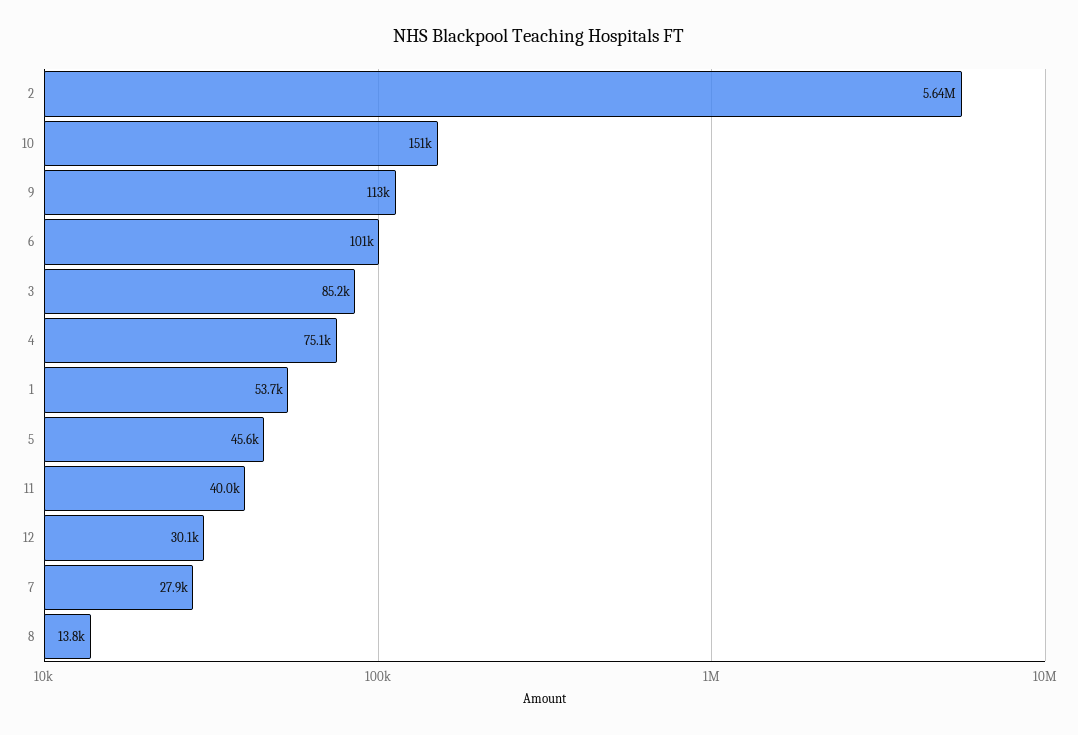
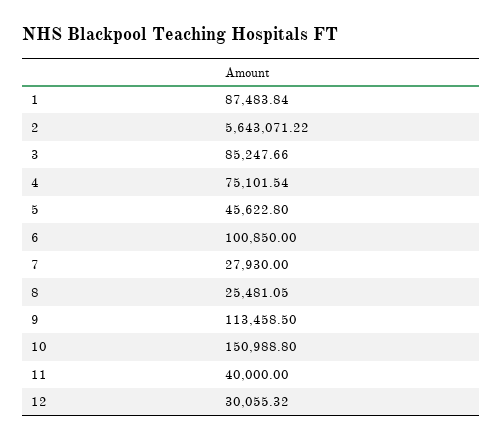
  {
    "2": 5643071.22,
    "10": 150988.8,
    "9": 113458.5,
    "6": 100850,
    "3": 85247.66,
    "4": 75101.54,
-   "1": 53700,
+   "1": 87483.84,
    "5": 45622.8,
    "11": 40000,
    "12": 30055.32,
    "7": 27930,
-   "8": 13800
+   "8": 25481.05
  }

